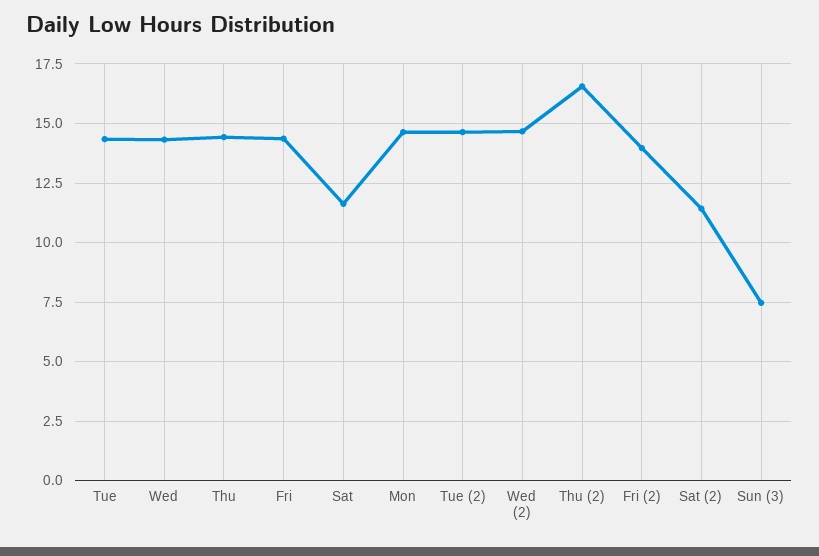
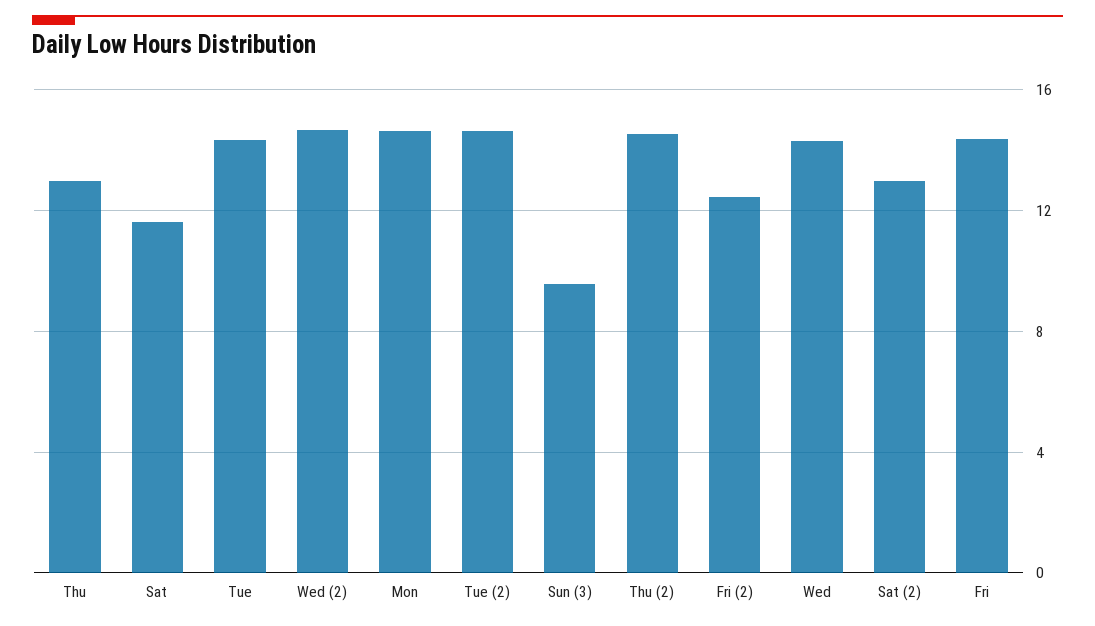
  {
    "Tue": 14.5,
    "Wed": 14.5,
-   "Thu": 14.5,
+   "Thu": 13,
    "Fri": 14.5,
    "Sat": 11.5,
    "Mon": 14.5,
    "Tue (2)": 14.5,
    "Wed (2)": 14.5,
-   "Thu (2)": 16.5,
+   "Thu (2)": 14.5,
-   "Fri (2)": 14,
+   "Fri (2)": 12.5,
-   "Sat (2)": 11.5,
+   "Sat (2)": 13,
-   "Sun (3)": 7.5
+   "Sun (3)": 9.5
  }

